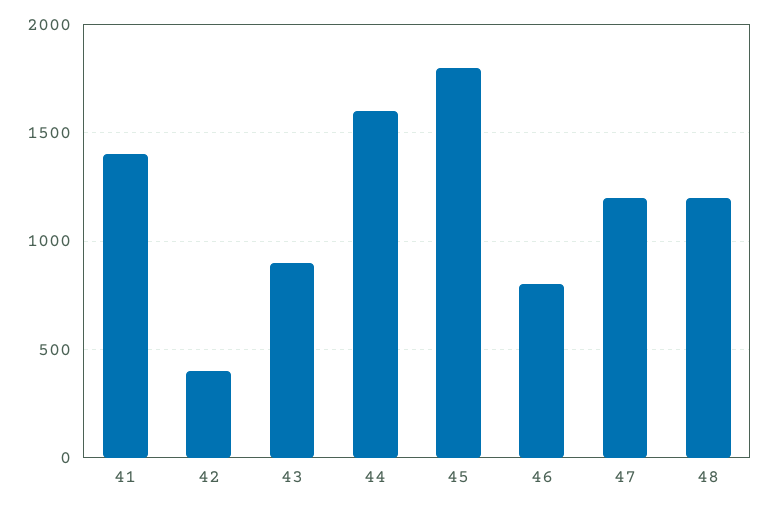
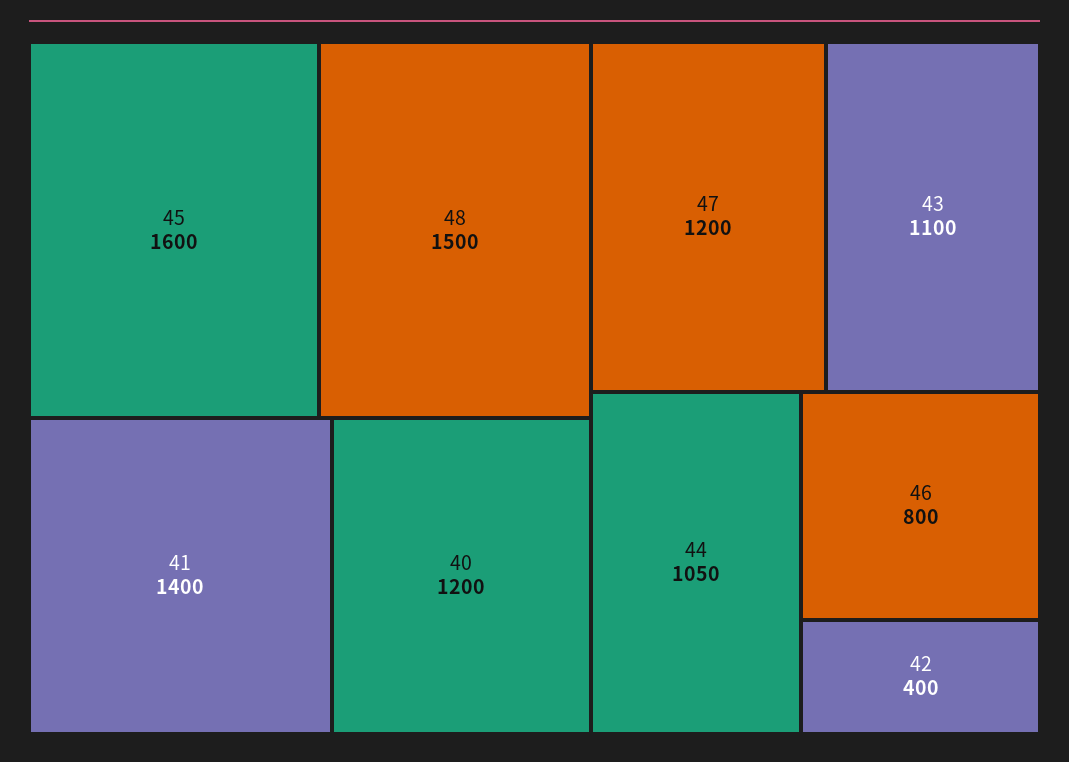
  {
    "41": 1400,
    "42": 400,
-   "43": 900,
+   "43": 1100,
-   "44": 1600,
+   "44": 1050,
-   "45": 1800,
+   "45": 1600,
    "46": 800,
    "47": 1200,
-   "48": 1200
+   "48": 1500,
+   "40": 1200
  }

